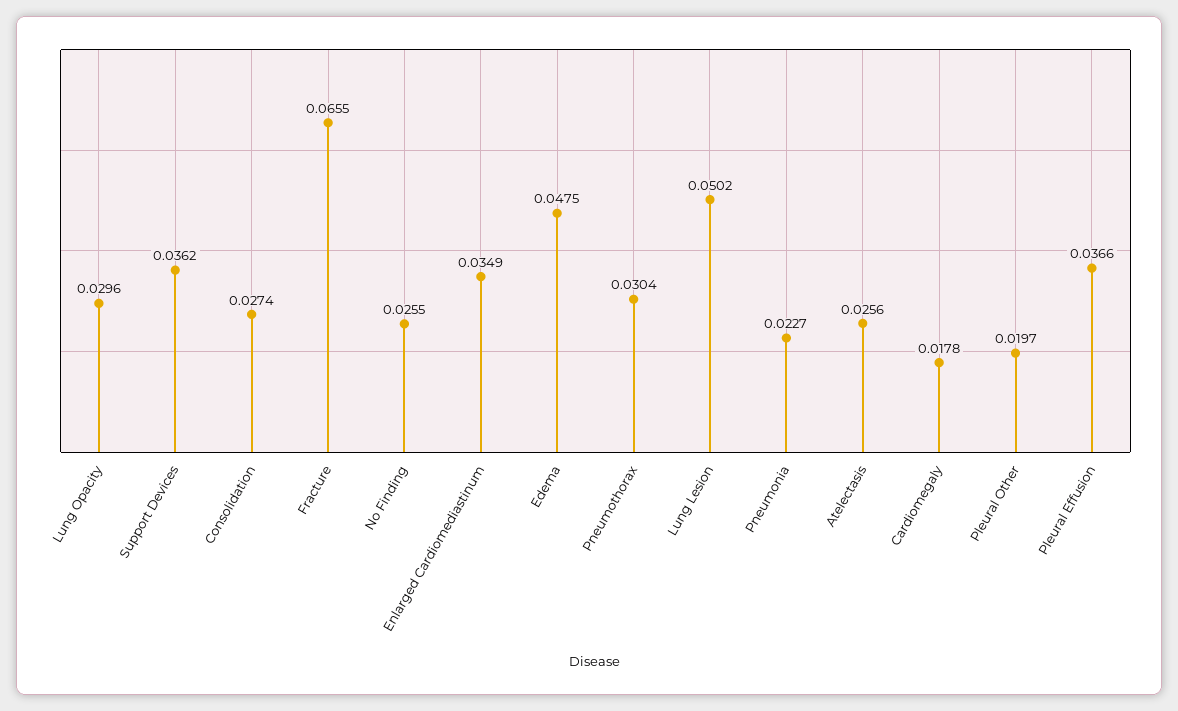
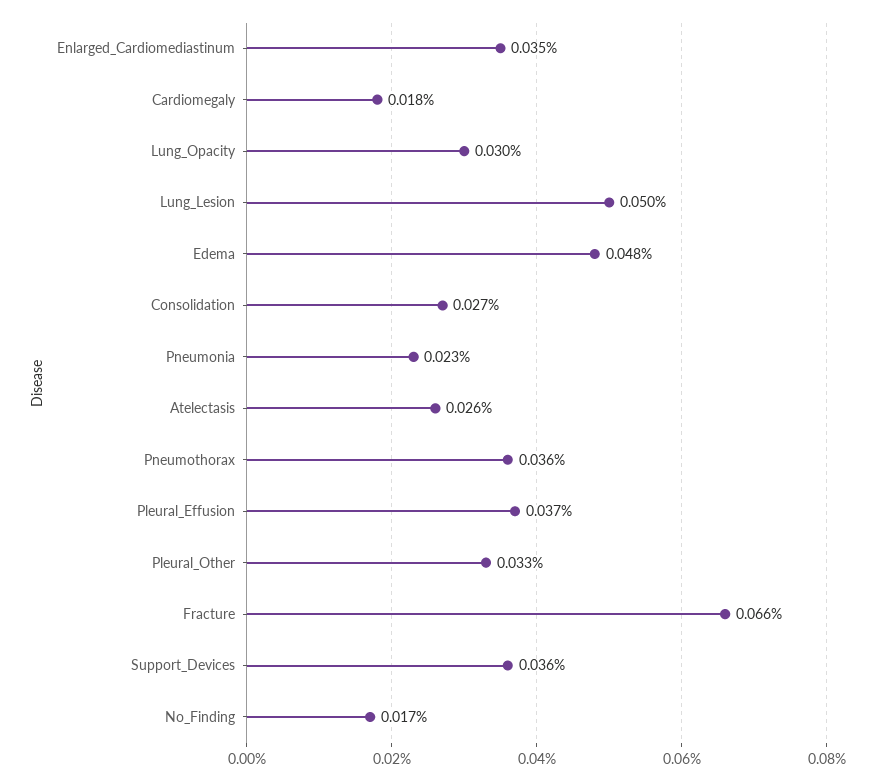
  {
    "Lung Opacity": 0.0296,
    "Support Devices": 0.0362,
    "Consolidation": 0.0274,
    "Fracture": 0.0655,
-   "No Finding": 0.0255,
+   "No Finding": 0.017,
    "Enlarged Cardiomediastinum": 0.0349,
    "Edema": 0.0475,
-   "Pneumothorax": 0.0304,
+   "Pneumothorax": 0.036,
    "Lung Lesion": 0.0502,
    "Pneumonia": 0.0227,
    "Atelectasis": 0.0256,
    "Cardiomegaly": 0.0178,
-   "Pleural Other": 0.0197,
+   "Pleural Other": 0.033,
    "Pleural Effusion": 0.0366
  }

